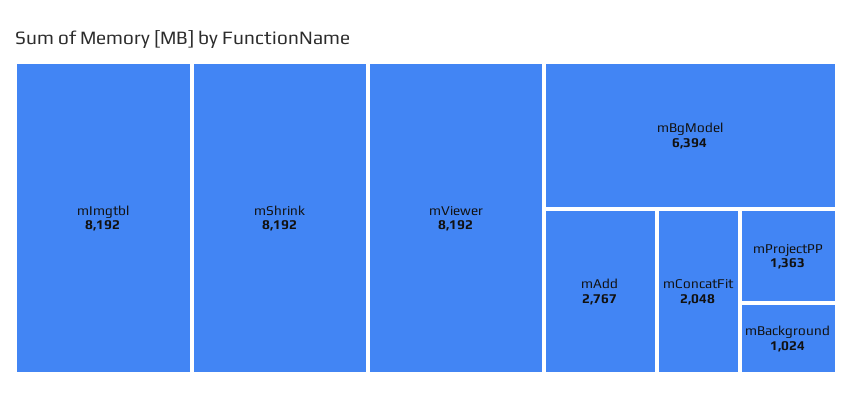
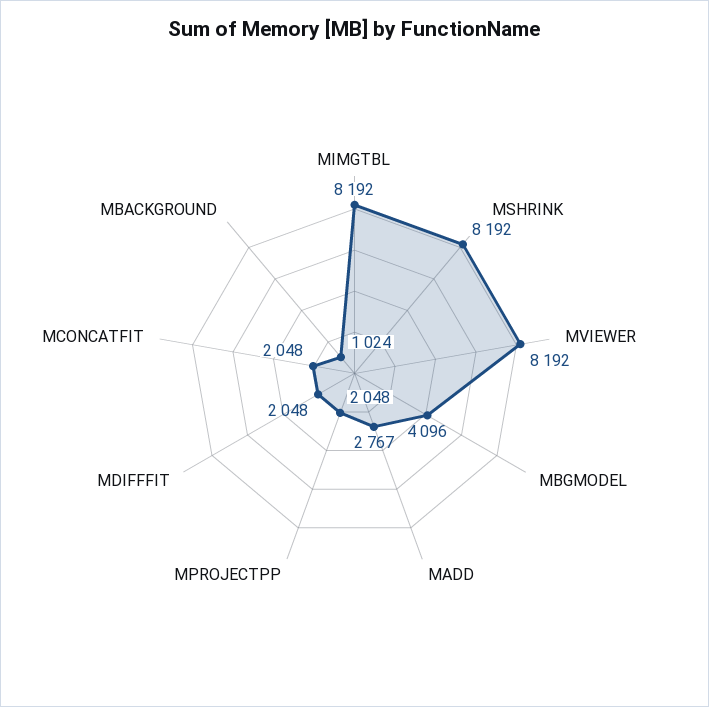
  {
    "mImgtbl": 8192,
    "mShrink": 8192,
    "mViewer": 8192,
-   "mBgModel": 6394,
+   "mBgModel": 4096,
    "mAdd": 2767,
    "mConcatFit": 2048,
-   "mProjectPP": 1363,
+   "mProjectPP": 2048,
-   "mBackground": 1024
+   "mBackground": 1024,
+   "MDIFFFIT": 2048
  }

